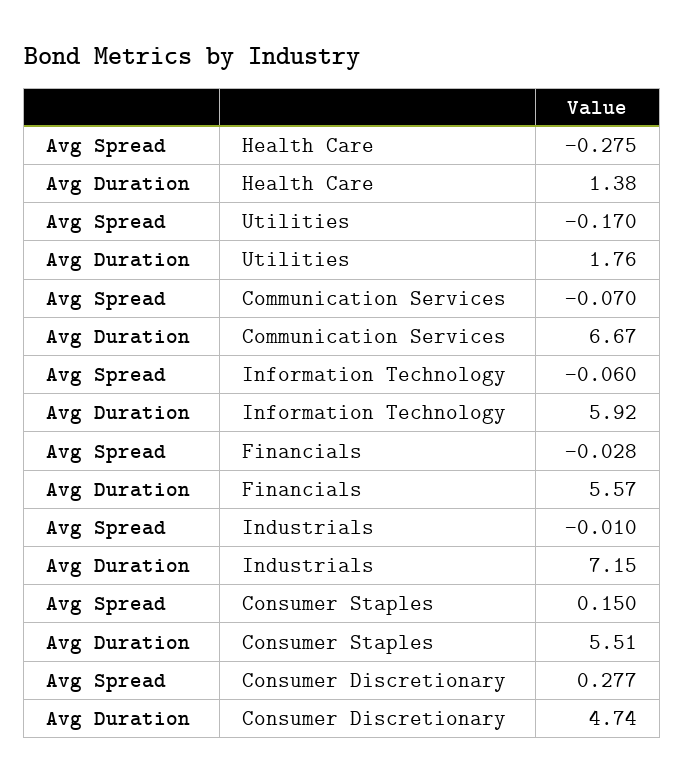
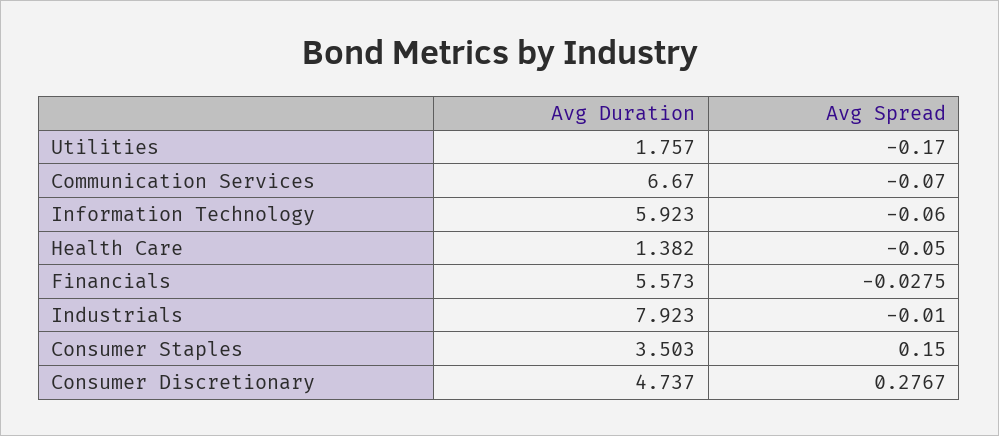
  {
    "Avg Spread": {
-     "Health Care": -0.275,
+     "Health Care": -0.05,
      "Utilities": -0.17,
      "Communication Services": -0.07,
      "Information Technology": -0.06,
      "Financials": -0.0275,
      "Industrials": -0.01,
      "Consumer Staples": 0.15,
      "Consumer Discretionary": 0.2767
    },
    "Avg Duration": {
      "Health Care": 1.382,
      "Utilities": 1.757,
      "Communication Services": 6.67,
      "Information Technology": 5.923,
      "Financials": 5.573,
-     "Industrials": 7.15,
+     "Industrials": 7.923,
-     "Consumer Staples": 5.51,
+     "Consumer Staples": 3.503,
      "Consumer Discretionary": 4.737
    }
  }

